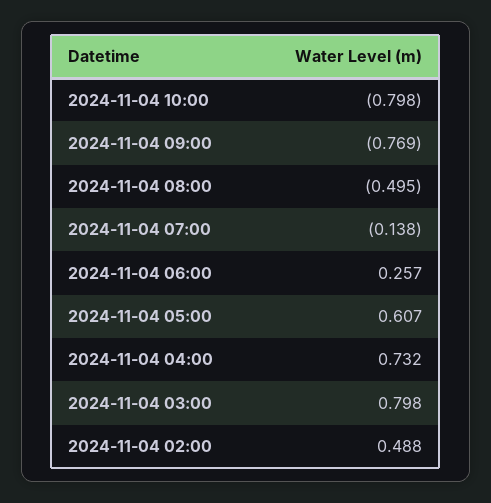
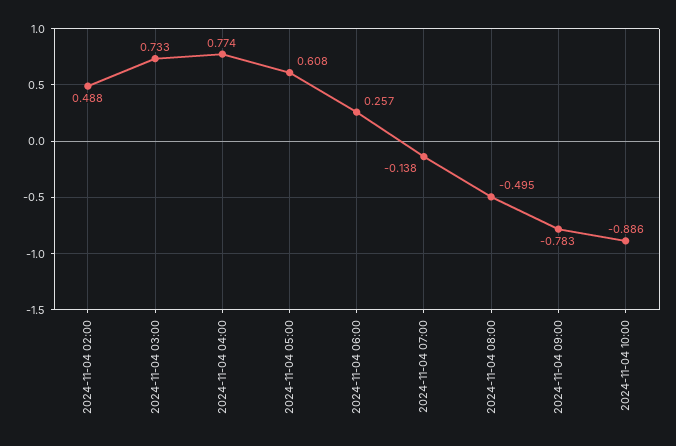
  {
-   "2024-11-04 10:00": -0.798,
+   "2024-11-04 10:00": -0.886,
-   "2024-11-04 09:00": -0.769,
+   "2024-11-04 09:00": -0.783,
    "2024-11-04 08:00": -0.495,
    "2024-11-04 07:00": -0.138,
    "2024-11-04 06:00": 0.257,
-   "2024-11-04 05:00": 0.607,
+   "2024-11-04 05:00": 0.608,
-   "2024-11-04 04:00": 0.732,
+   "2024-11-04 04:00": 0.774,
-   "2024-11-04 03:00": 0.798,
+   "2024-11-04 03:00": 0.733,
    "2024-11-04 02:00": 0.488
  }

